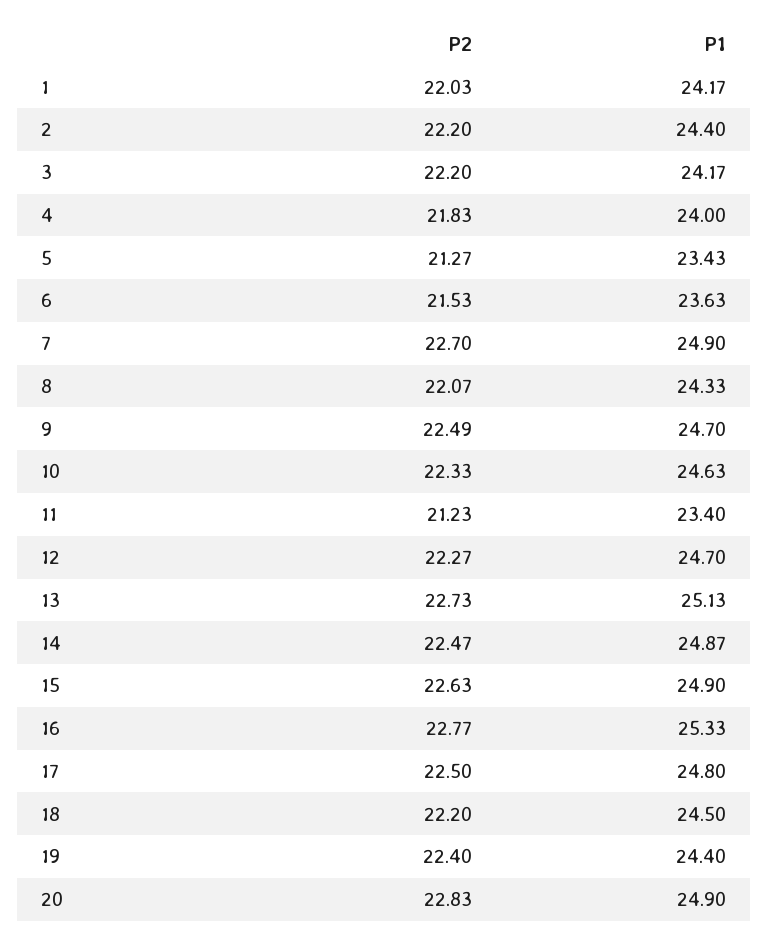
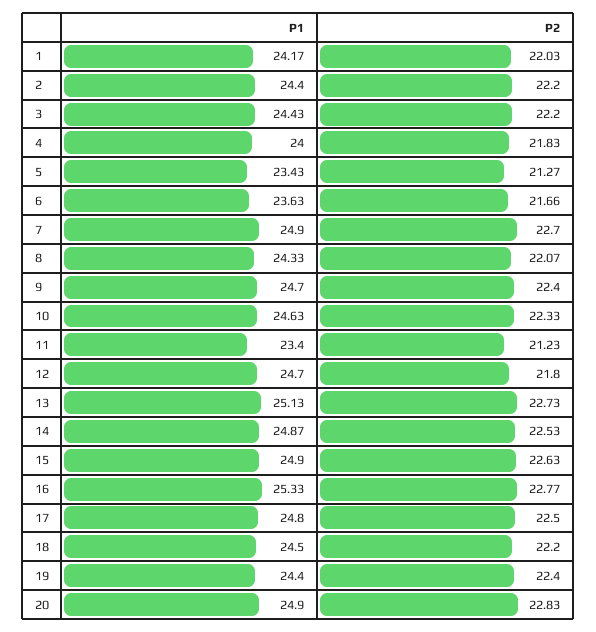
  {
    "P2": {
      "1": 22.03,
      "2": 22.2,
      "3": 22.2,
      "4": 21.83,
      "5": 21.27,
-     "6": 21.53,
+     "6": 21.66,
      "7": 22.7,
      "8": 22.07,
-     "9": 22.49,
+     "9": 22.4,
      "10": 22.33,
      "11": 21.23,
-     "12": 22.27,
+     "12": 21.8,
      "13": 22.73,
-     "14": 22.47,
+     "14": 22.53,
      "15": 22.63,
      "16": 22.77,
      "17": 22.5,
      "18": 22.2,
      "19": 22.4,
      "20": 22.83
    },
    "P1": {
      "1": 24.17,
      "2": 24.4,
-     "3": 24.17,
+     "3": 24.43,
      "4": 24,
      "5": 23.43,
      "6": 23.63,
      "7": 24.9,
      "8": 24.33,
      "9": 24.7,
      "10": 24.63,
      "11": 23.4,
      "12": 24.7,
      "13": 25.13,
      "14": 24.87,
      "15": 24.9,
      "16": 25.33,
      "17": 24.8,
      "18": 24.5,
      "19": 24.4,
      "20": 24.9
    }
  }

